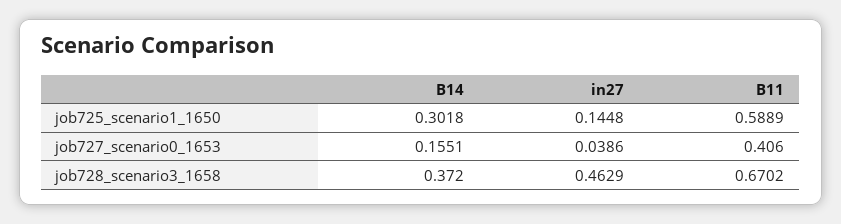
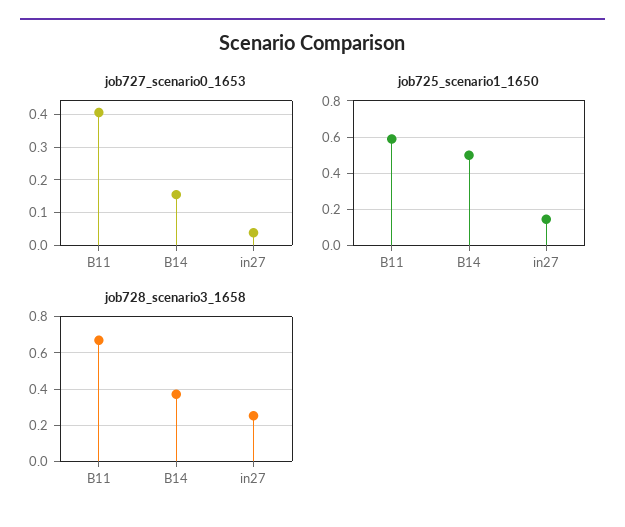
  {
    "job725_scenario1_1650": {
-     "B14": 0.3018,
+     "B14": 0.5,
      "in27": 0.1448,
      "B11": 0.5889
    },
    "job727_scenario0_1653": {
      "B14": 0.1551,
      "in27": 0.0386,
      "B11": 0.406
    },
    "job728_scenario3_1658": {
      "B14": 0.372,
-     "in27": 0.4629,
+     "in27": 0.25,
      "B11": 0.6702
    }
  }

